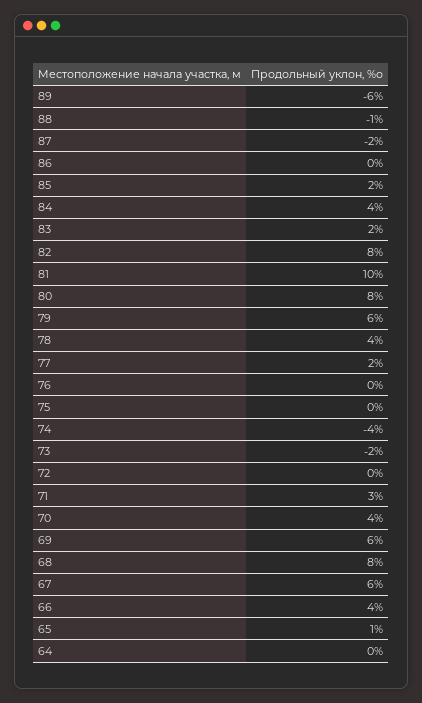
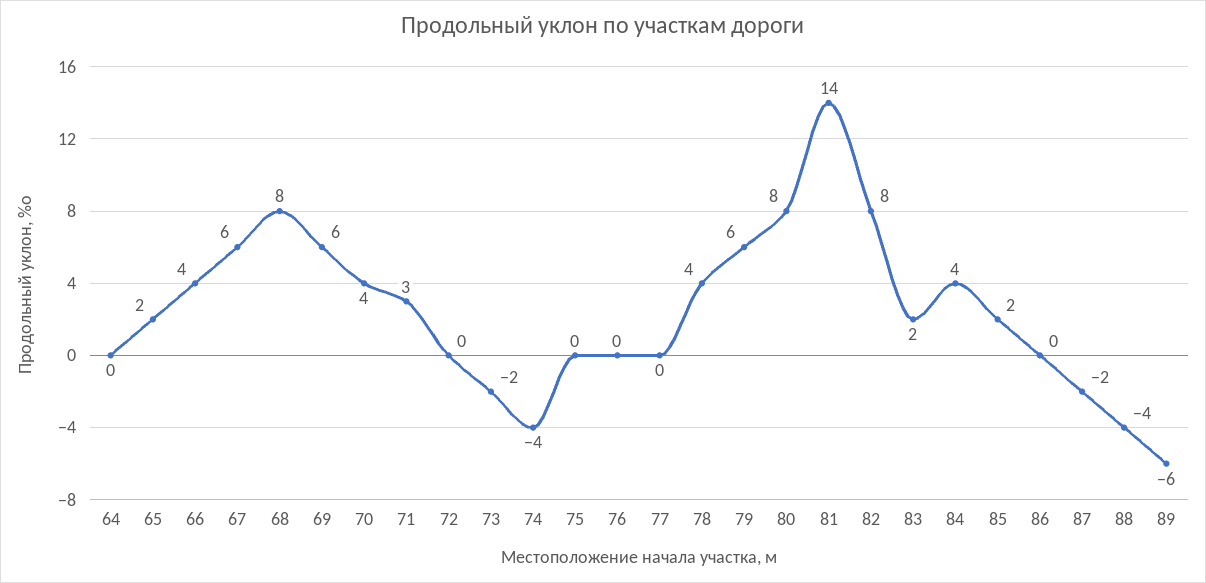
  {
    "89": -6,
-   "88": -1,
+   "88": -4,
    "87": -2,
    "86": 0,
    "85": 2,
    "84": 4,
    "83": 2,
    "82": 8,
-   "81": 10,
+   "81": 14,
    "80": 8,
    "79": 6,
    "78": 4,
-   "77": 2,
+   "77": 0,
    "76": 0,
    "75": 0,
    "74": -4,
    "73": -2,
    "72": 0,
    "71": 3,
    "70": 4,
    "69": 6,
    "68": 8,
    "67": 6,
    "66": 4,
-   "65": 1,
+   "65": 2,
    "64": 0
  }

